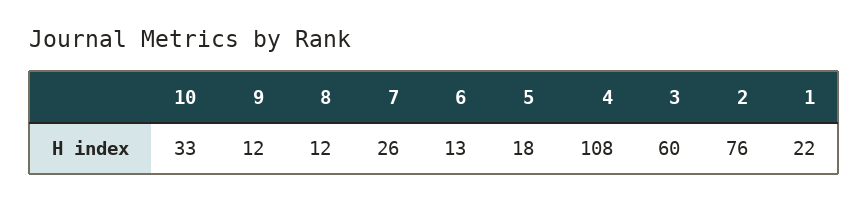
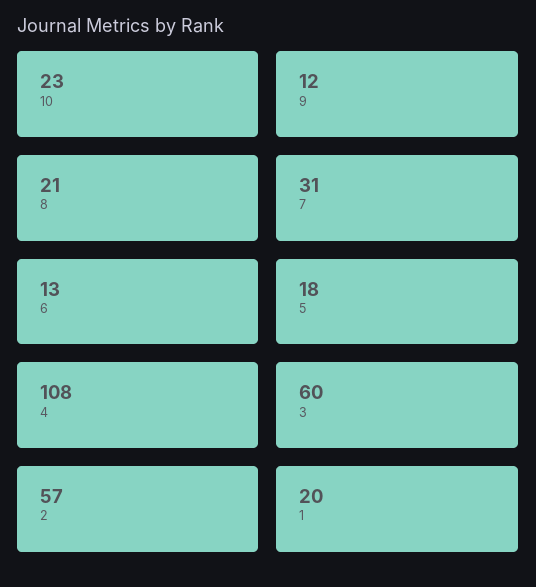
  {
-   "10": 33,
+   "10": 23,
    "9": 12,
-   "8": 12,
+   "8": 21,
-   "7": 26,
+   "7": 31,
    "6": 13,
    "5": 18,
    "4": 108,
    "3": 60,
-   "2": 76,
+   "2": 57,
-   "1": 22
+   "1": 20
  }

